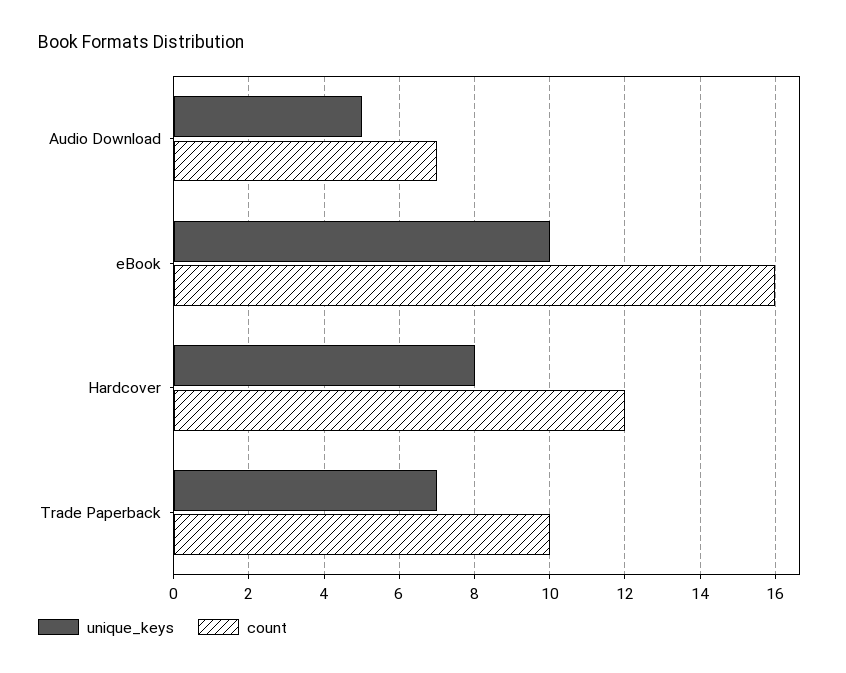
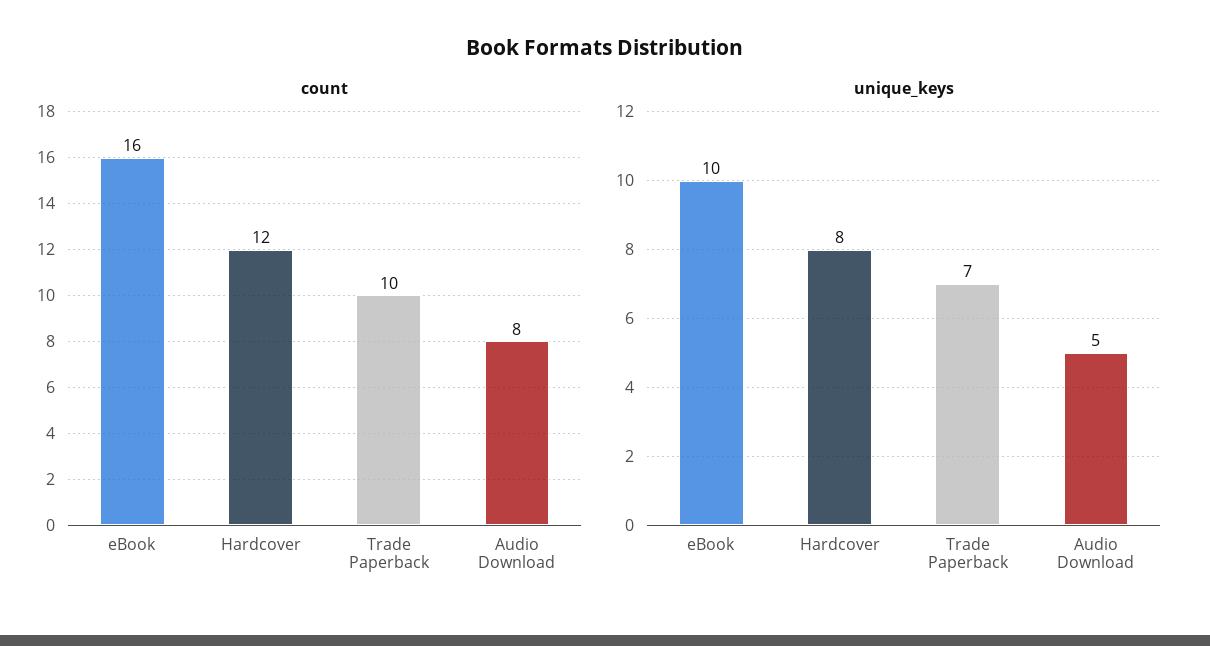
  {
    "unique_keys": {
      "Audio Download": 5,
      "eBook": 10,
      "Hardcover": 8,
      "Trade Paperback": 7
    },
    "count": {
-     "Audio Download": 7,
+     "Audio Download": 8,
      "eBook": 16,
      "Hardcover": 12,
      "Trade Paperback": 10
    }
  }

